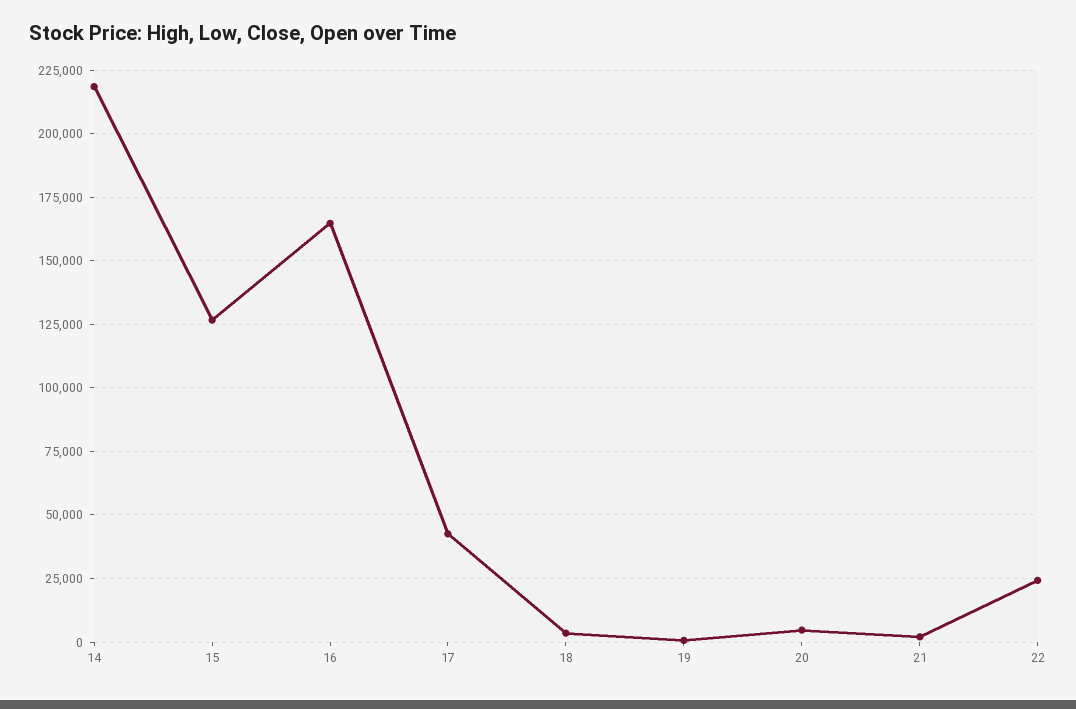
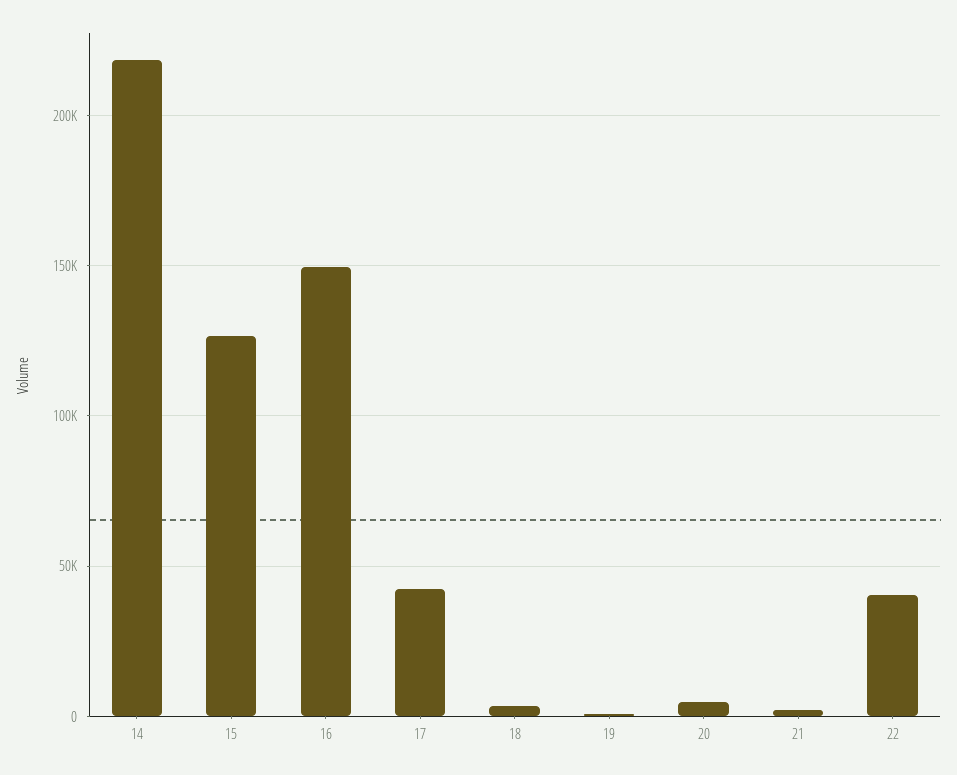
  {
    "14": 217500,
    "15": 127500,
-   "16": 165000,
+   "16": 150000,
    "17": 42500,
    "18": 2500,
    "19": 0,
    "20": 5000,
    "21": 2500,
-   "22": 25000
+   "22": 40000
  }

